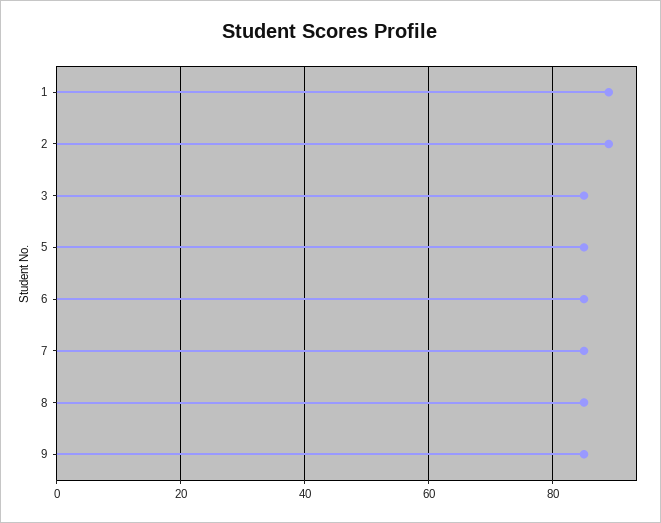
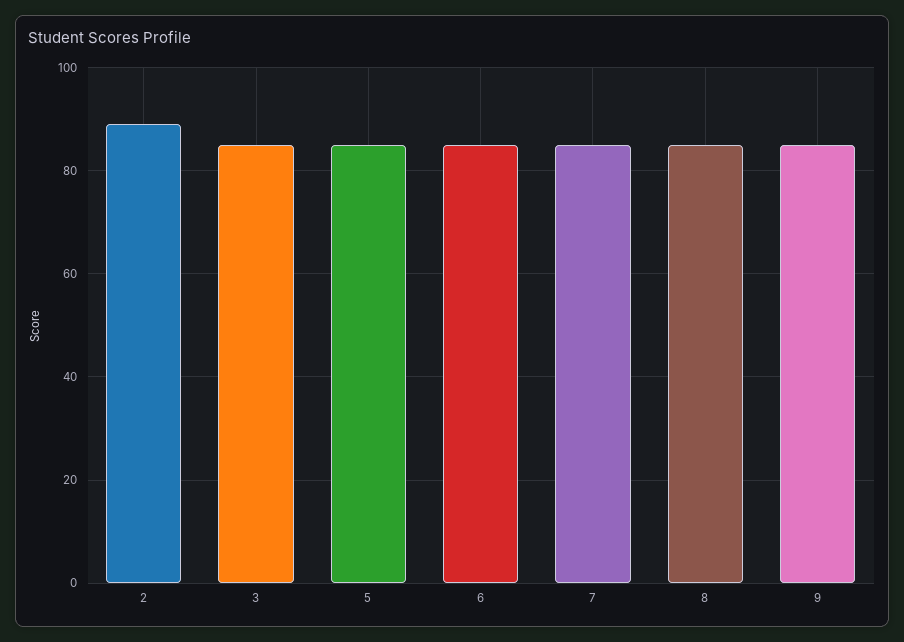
  {
-   "1": 90,
    "2": 90,
    "3": 85,
    "5": 85,
    "6": 85,
    "7": 85,
    "8": 85,
    "9": 85
  }

